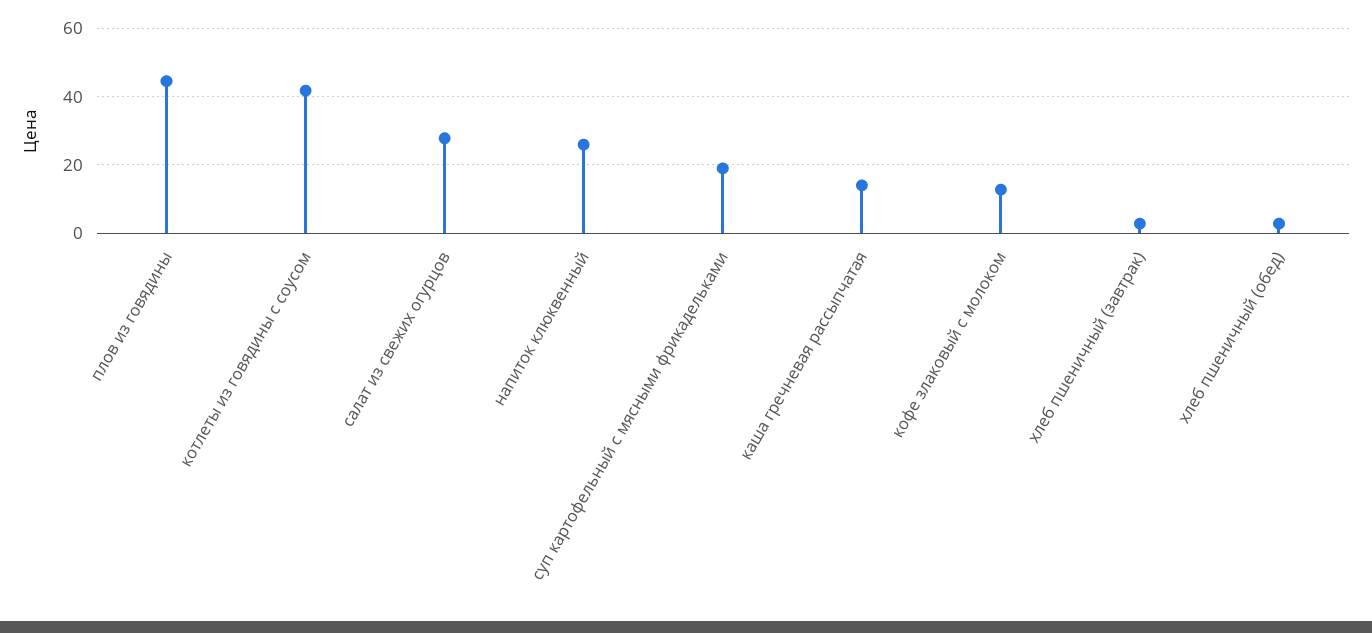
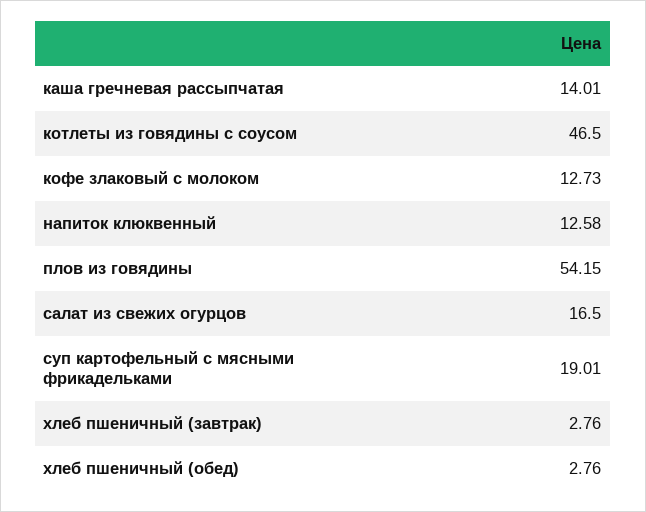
  {
-   "плов из говядины": 44,
+   "плов из говядины": 54.15,
-   "котлеты из говядины с соусом": 42,
+   "котлеты из говядины с соусом": 46.5,
-   "салат из свежих огурцов": 28,
+   "салат из свежих огурцов": 16.5,
-   "напиток клюквенный": 26,
+   "напиток клюквенный": 12.58,
    "суп картофельный с мясными фрикадельками": 19.01,
    "каша гречневая рассыпчатая": 14.01,
    "кофе злаковый с молоком": 12.73,
    "хлеб пшеничный (завтрак)": 2.76,
    "хлеб пшеничный (обед)": 2.76
  }

